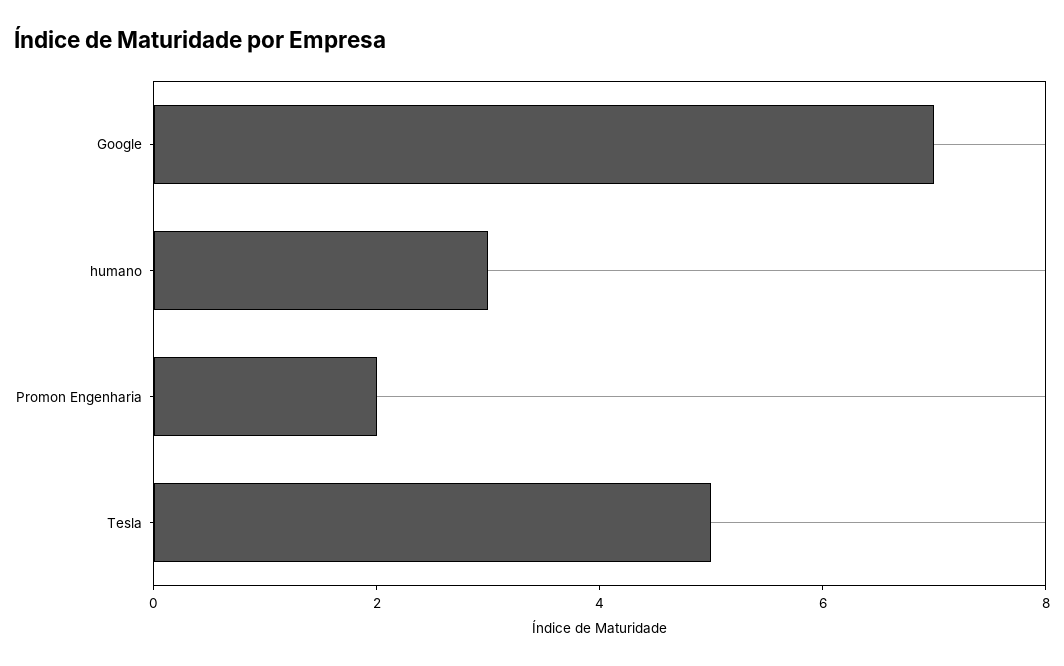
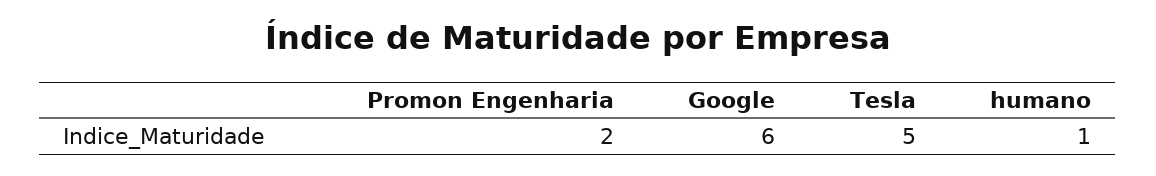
  {
-   "Google": 7,
+   "Google": 6,
-   "humano": 3,
+   "humano": 1,
    "Promon Engenharia": 2,
    "Tesla": 5
  }

